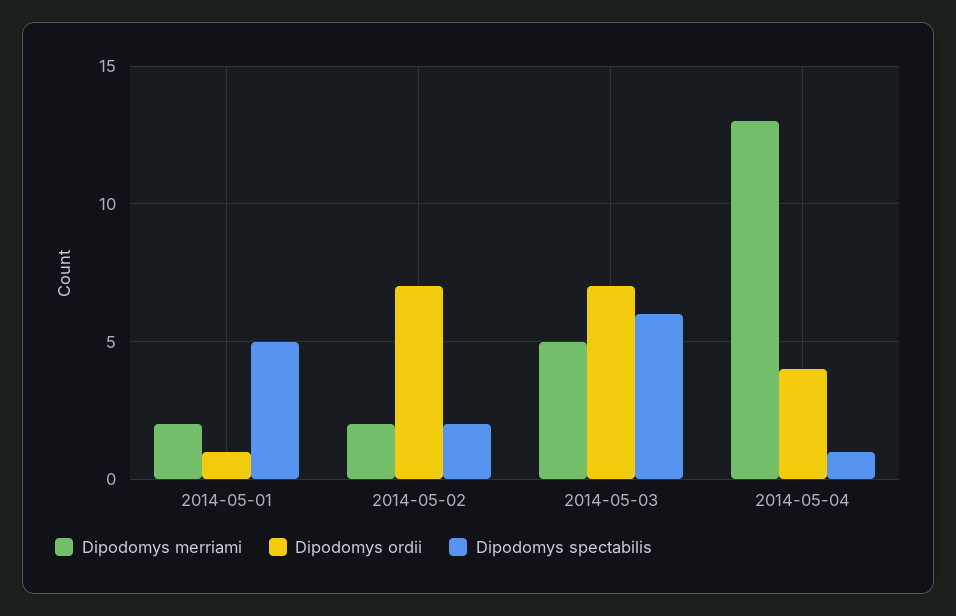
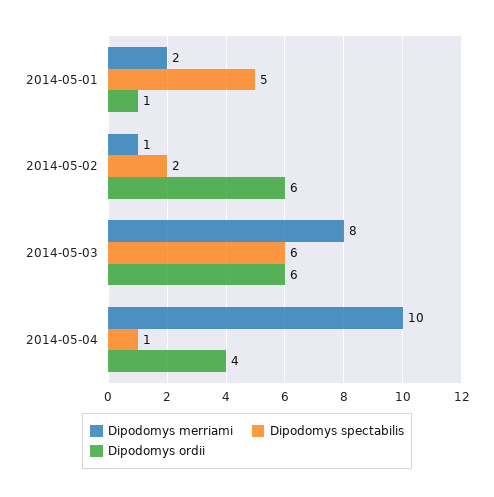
  {
    "Dipodomys merriami": {
      "2014-05-01": 2,
-     "2014-05-02": 2,
+     "2014-05-02": 1,
-     "2014-05-03": 5,
+     "2014-05-03": 8,
-     "2014-05-04": 13
+     "2014-05-04": 10
    },
    "Dipodomys ordii": {
      "2014-05-01": 1,
-     "2014-05-02": 7,
+     "2014-05-02": 6,
-     "2014-05-03": 7,
+     "2014-05-03": 6,
      "2014-05-04": 4
    },
    "Dipodomys spectabilis": {
      "2014-05-01": 5,
      "2014-05-02": 2,
      "2014-05-03": 6,
      "2014-05-04": 1
    }
  }

